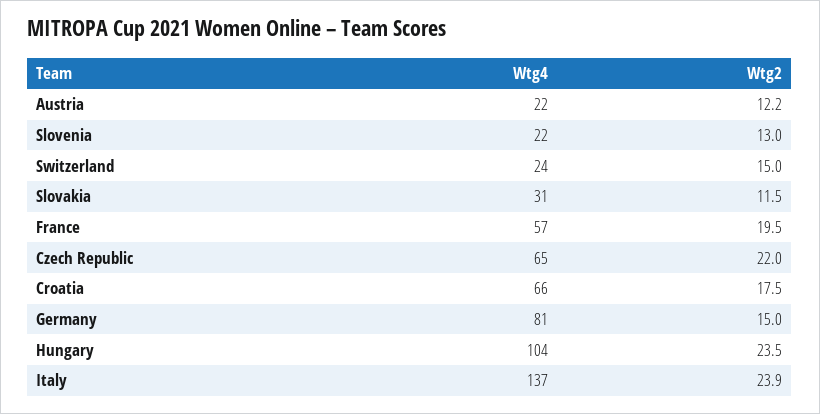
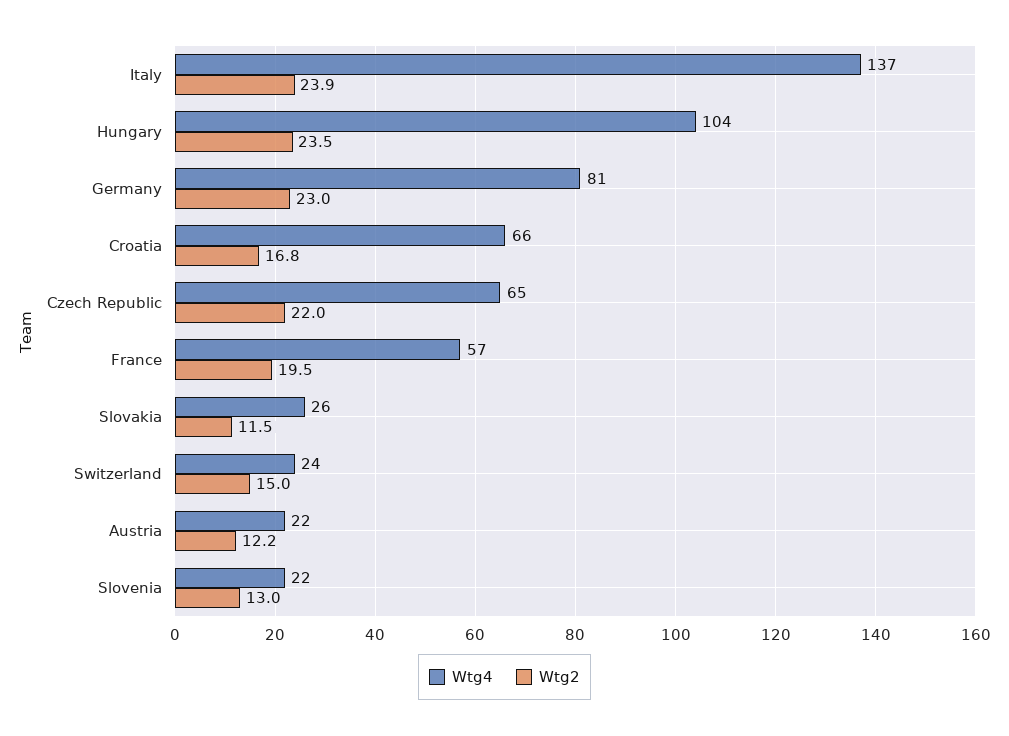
  {
    "Wtg4": {
      "Austria": 22,
      "Slovenia": 22,
      "Switzerland": 24,
-     "Slovakia": 31,
+     "Slovakia": 26,
      "France": 57,
      "Czech Republic": 65,
      "Croatia": 66,
      "Germany": 81,
      "Hungary": 104,
      "Italy": 137
    },
    "Wtg2": {
      "Austria": 12.2,
      "Slovenia": 13,
      "Switzerland": 15,
      "Slovakia": 11.5,
      "France": 19.5,
      "Czech Republic": 22,
-     "Croatia": 17.5,
+     "Croatia": 16.8,
-     "Germany": 15,
+     "Germany": 23,
      "Hungary": 23.5,
      "Italy": 23.9
    }
  }

